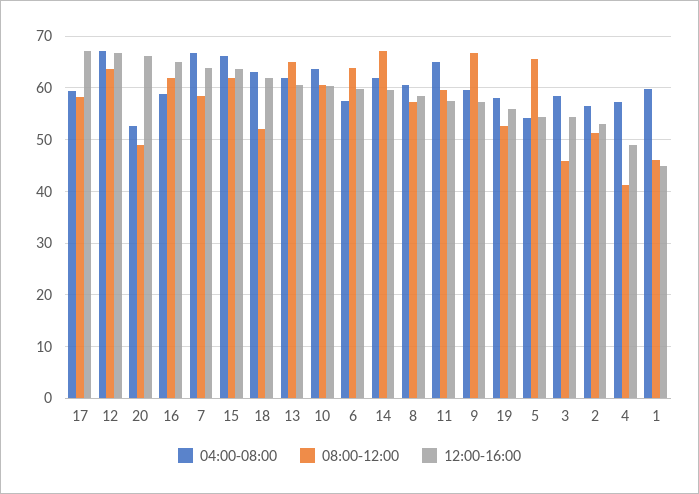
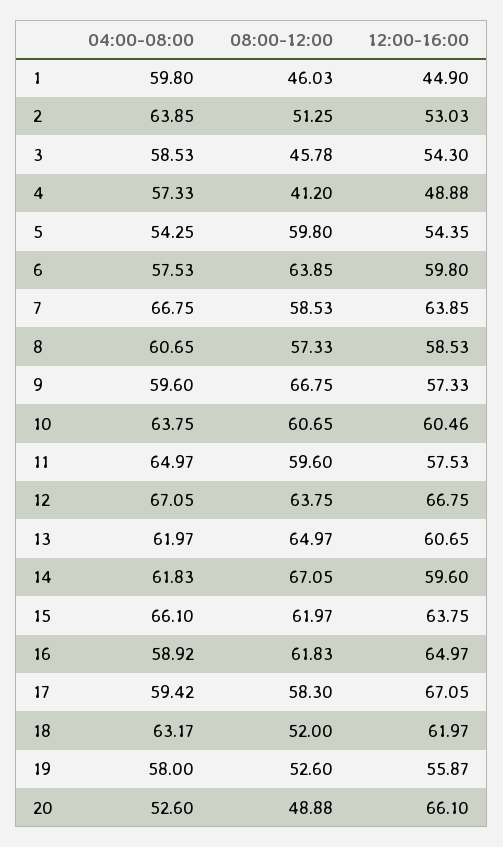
  {
    "04:00-08:00": {
      "17": 59.42,
      "12": 67.05,
      "20": 52.6,
      "16": 58.92,
      "7": 66.75,
      "15": 66.1,
      "18": 63.17,
      "13": 61.97,
      "10": 63.75,
      "6": 57.53,
      "14": 61.83,
      "8": 60.65,
      "11": 64.97,
      "9": 59.6,
      "19": 58,
      "5": 54.25,
      "3": 58.53,
-     "2": 56,
+     "2": 63.85,
      "4": 57.33,
      "1": 59.8
    },
    "08:00-12:00": {
      "17": 58.3,
      "12": 63.75,
      "20": 48.88,
      "16": 61.83,
      "7": 58.53,
      "15": 61.97,
      "18": 52,
      "13": 64.97,
      "10": 60.65,
      "6": 63.85,
      "14": 67.05,
      "8": 57.33,
      "11": 59.6,
      "9": 66.75,
      "19": 52.6,
-     "5": 66,
+     "5": 59.8,
      "3": 45.78,
      "2": 51.25,
      "4": 41.2,
      "1": 46.03
    },
    "12:00-16:00": {
      "17": 67.05,
      "12": 66.75,
      "20": 66.1,
      "16": 64.97,
      "7": 63.85,
      "15": 63.75,
      "18": 61.97,
      "13": 60.65,
      "10": 60.46,
      "6": 59.8,
      "14": 59.6,
      "8": 58.53,
      "11": 57.53,
      "9": 57.33,
      "19": 55.87,
      "5": 54.35,
      "3": 54.3,
      "2": 53.03,
      "4": 48.88,
      "1": 44.9
    }
  }

